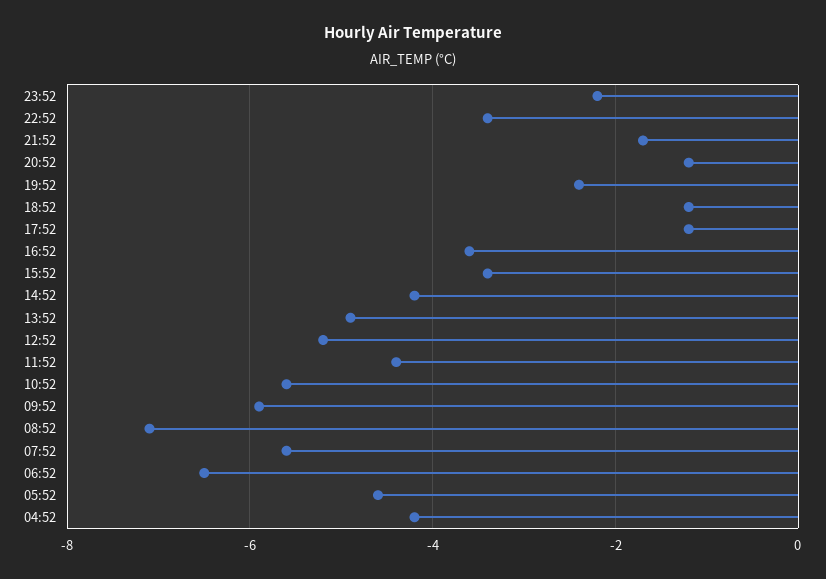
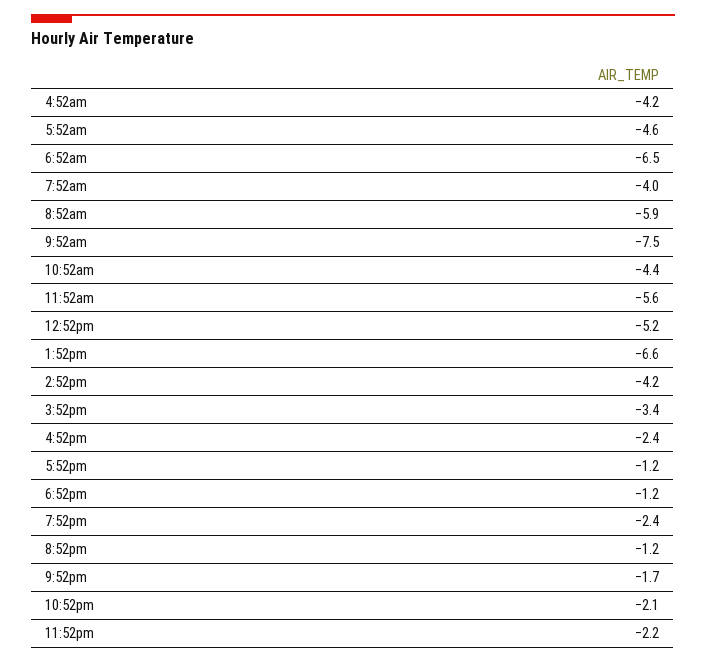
  {
    "23:52": -2.2,
-   "22:52": -3.5,
+   "22:52": -2.1,
    "21:52": -1.7,
    "20:52": -1.2,
    "19:52": -2.4,
    "18:52": -1.2,
    "17:52": -1.2,
-   "16:52": -3.5,
+   "16:52": -2.4,
    "15:52": -3.4,
    "14:52": -4.2,
-   "13:52": -5,
+   "13:52": -6.6,
    "12:52": -5.2,
-   "11:52": -4.5,
+   "11:52": -5.6,
-   "10:52": -5.5,
+   "10:52": -4.4,
-   "09:52": -6,
+   "09:52": -7.5,
-   "08:52": -7,
+   "08:52": -5.9,
-   "07:52": -5.5,
+   "07:52": -4,
    "06:52": -6.5,
    "05:52": -4.6,
    "04:52": -4.2
  }

